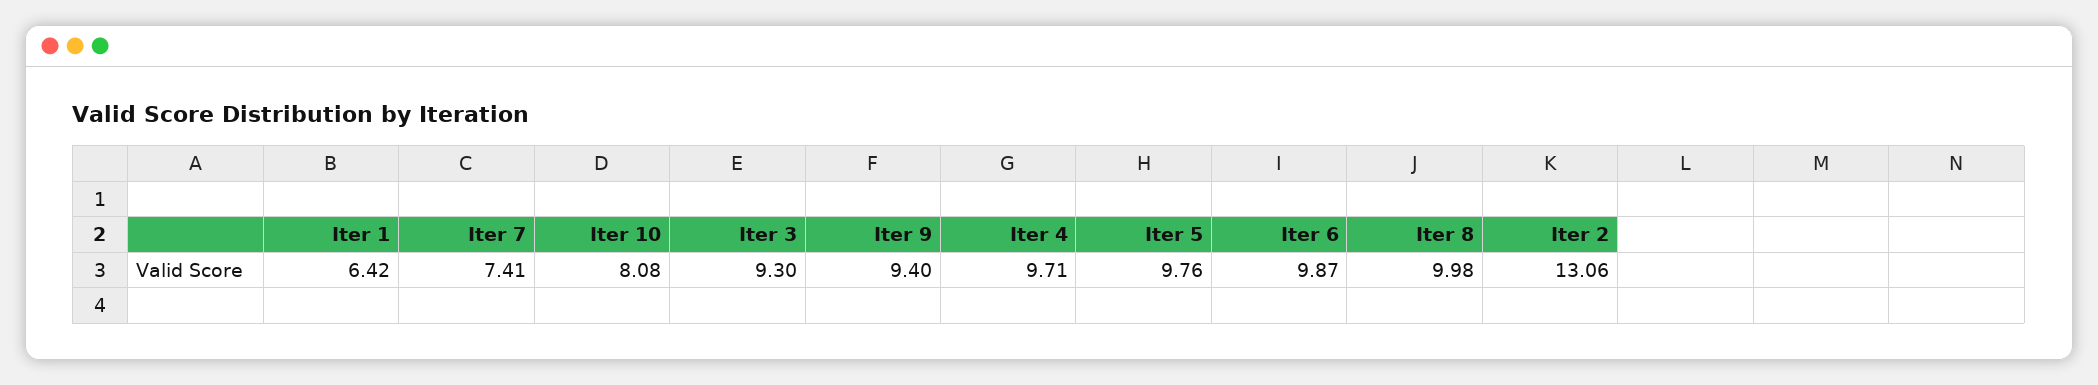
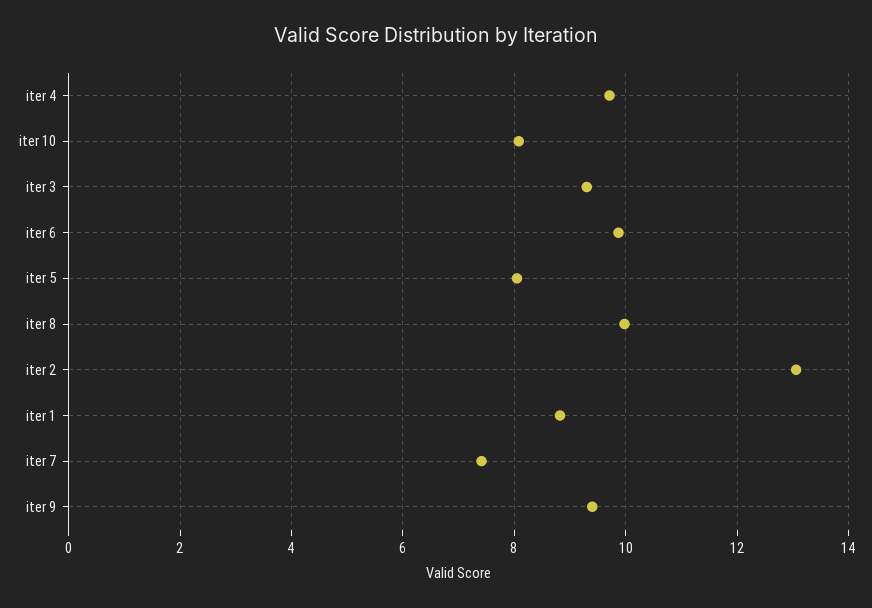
  {
-   "Iter 1": 6.42,
+   "Iter 1": 8.8,
    "Iter 7": 7.41,
    "Iter 10": 8.08,
    "Iter 3": 9.3,
    "Iter 9": 9.4,
    "Iter 4": 9.71,
-   "Iter 5": 9.76,
+   "Iter 5": 8,
    "Iter 6": 9.87,
    "Iter 8": 9.98,
    "Iter 2": 13.06
  }

